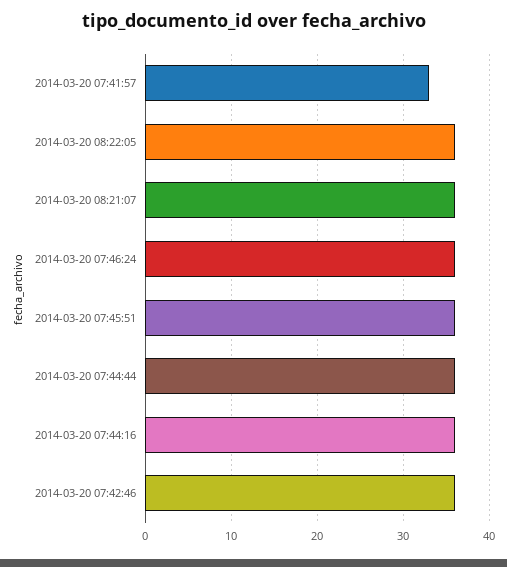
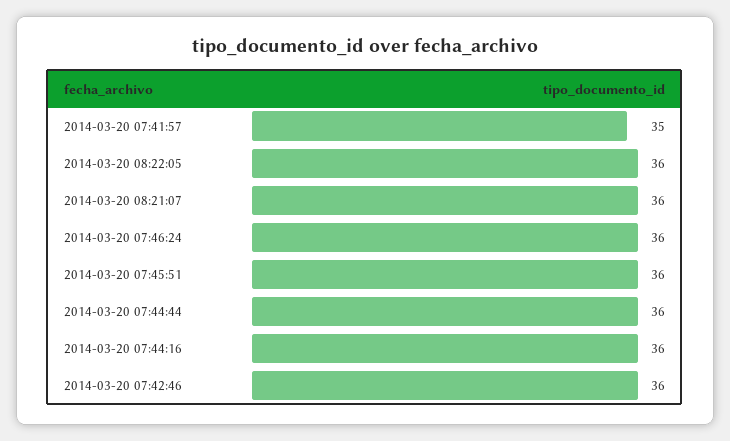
  {
-   "2014-03-20 07:41:57": 33,
+   "2014-03-20 07:41:57": 35,
    "2014-03-20 08:22:05": 36,
    "2014-03-20 08:21:07": 36,
    "2014-03-20 07:46:24": 36,
    "2014-03-20 07:45:51": 36,
    "2014-03-20 07:44:44": 36,
    "2014-03-20 07:44:16": 36,
    "2014-03-20 07:42:46": 36
  }

